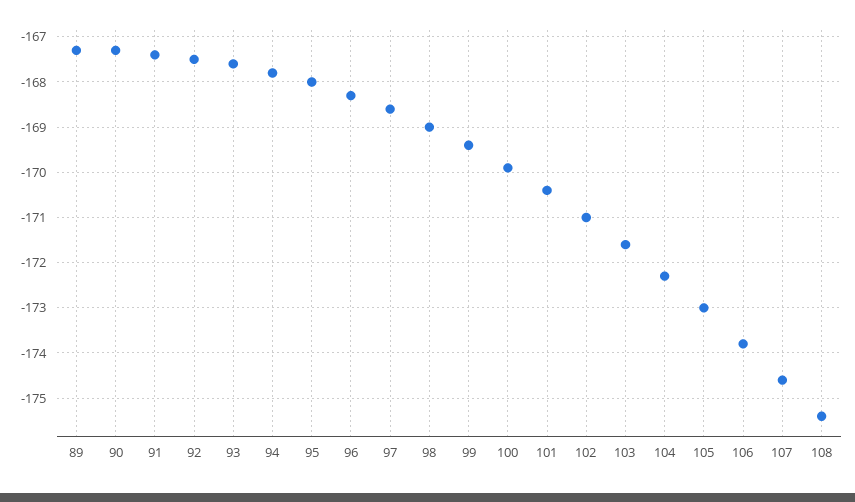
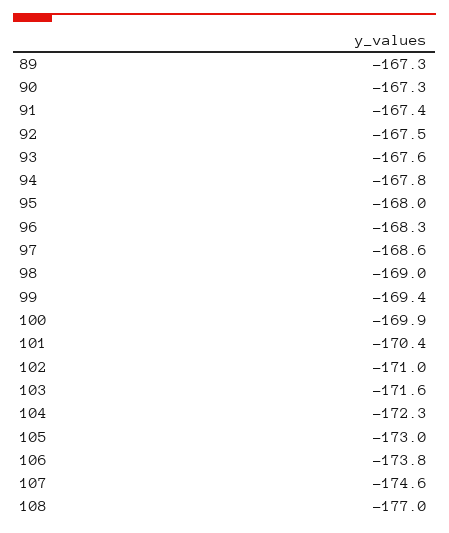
  {
    "89": -167.3,
    "90": -167.3,
    "91": -167.4,
    "92": -167.5,
    "93": -167.6,
    "94": -167.8,
    "95": -168,
    "96": -168.3,
    "97": -168.6,
    "98": -169,
    "99": -169.4,
    "100": -169.9,
    "101": -170.4,
    "102": -171,
    "103": -171.6,
    "104": -172.3,
    "105": -173,
    "106": -173.8,
    "107": -174.6,
-   "108": -175.5
+   "108": -177
  }

